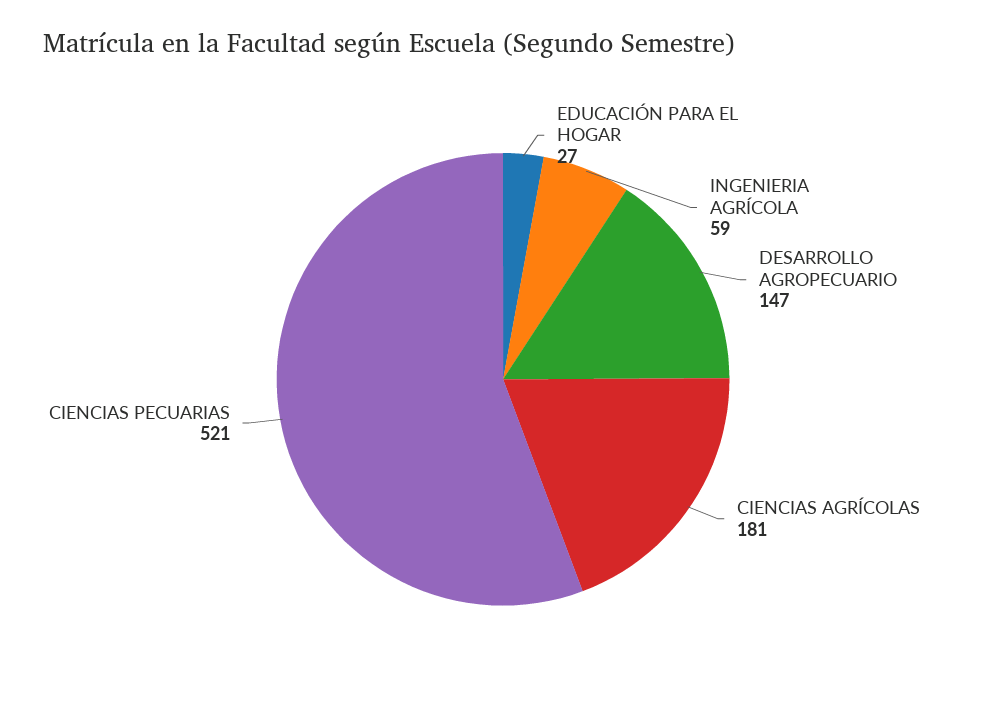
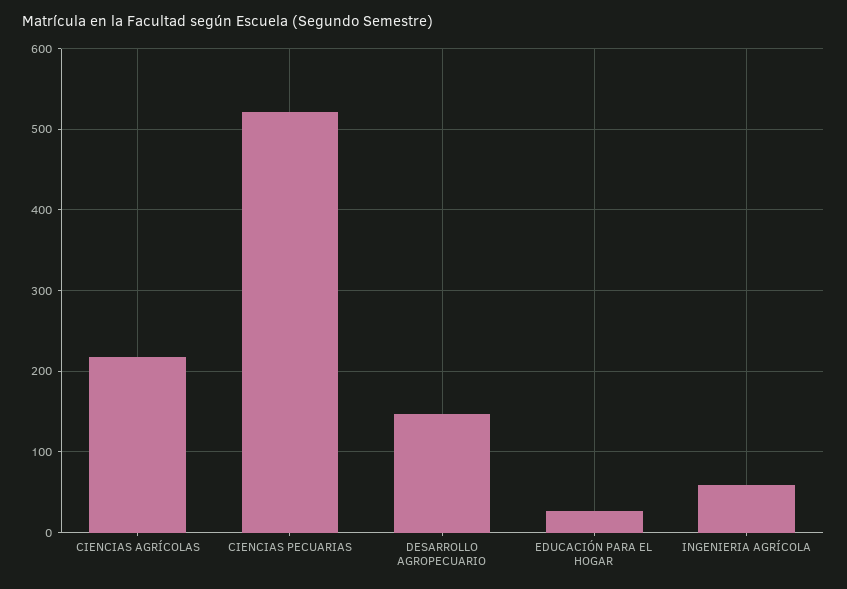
  {
    "EDUCACIÓN PARA EL HOGAR": 27,
    "INGENIERIA AGRÍCOLA": 59,
    "DESARROLLO AGROPECUARIO": 147,
-   "CIENCIAS AGRÍCOLAS": 181,
+   "CIENCIAS AGRÍCOLAS": 220,
    "CIENCIAS PECUARIAS": 521
  }

